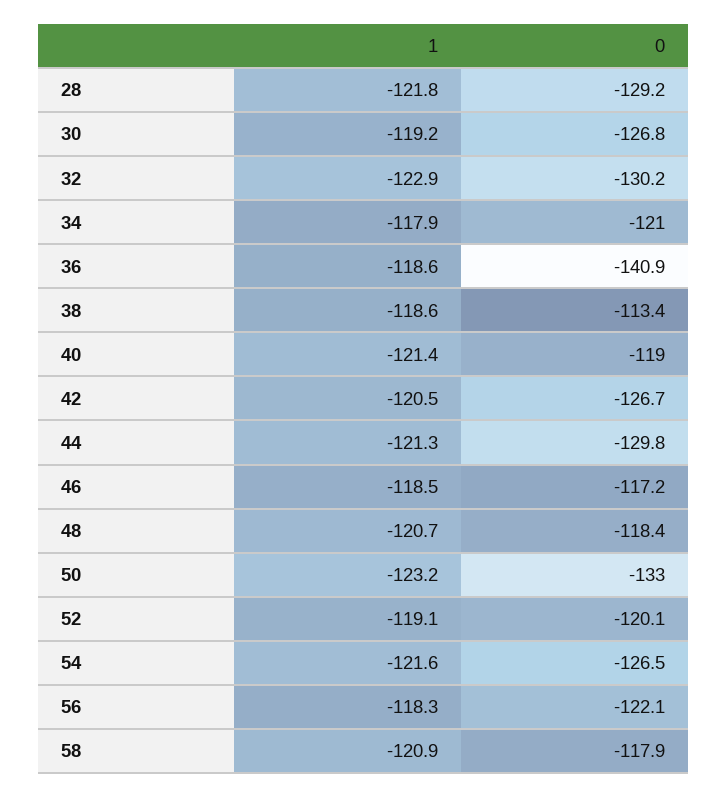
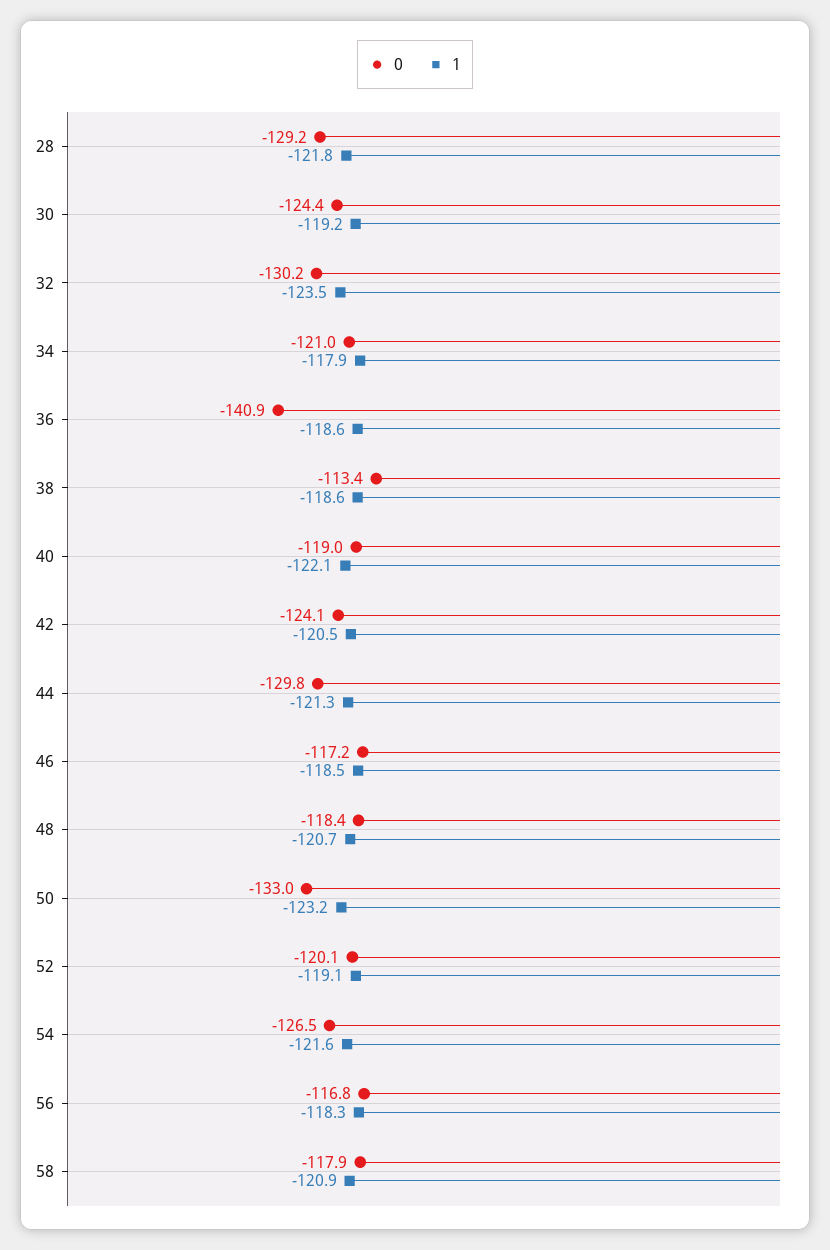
  {
    "1": {
      "28": -121.8,
      "30": -119.2,
-     "32": -122.9,
+     "32": -123.5,
      "34": -117.9,
      "36": -118.6,
      "38": -118.6,
-     "40": -121.4,
+     "40": -122.1,
      "42": -120.5,
      "44": -121.3,
      "46": -118.5,
      "48": -120.7,
      "50": -123.2,
      "52": -119.1,
      "54": -121.6,
      "56": -118.3,
      "58": -120.9
    },
    "0": {
      "28": -129.2,
-     "30": -126.8,
+     "30": -124.4,
      "32": -130.2,
      "34": -121,
      "36": -140.9,
      "38": -113.4,
      "40": -119,
-     "42": -126.7,
+     "42": -124.1,
      "44": -129.8,
      "46": -117.2,
      "48": -118.4,
      "50": -133,
      "52": -120.1,
      "54": -126.5,
-     "56": -122.1,
+     "56": -116.8,
      "58": -117.9
    }
  }

